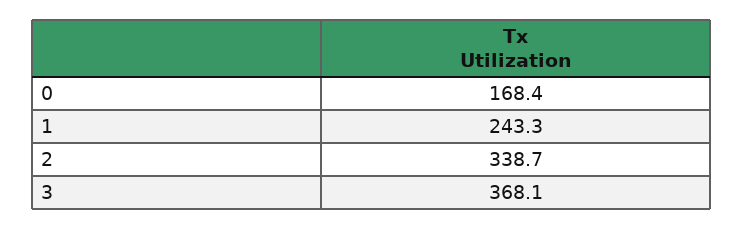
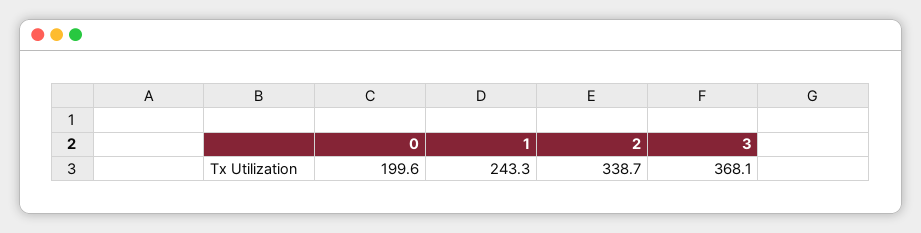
  {
-   "0": 168.4,
+   "0": 199.6,
    "1": 243.3,
    "2": 338.7,
    "3": 368.1
  }

